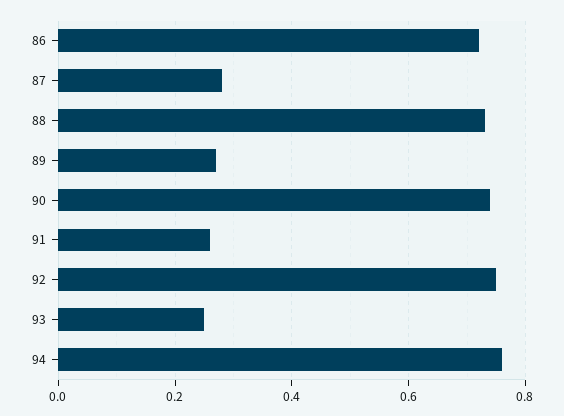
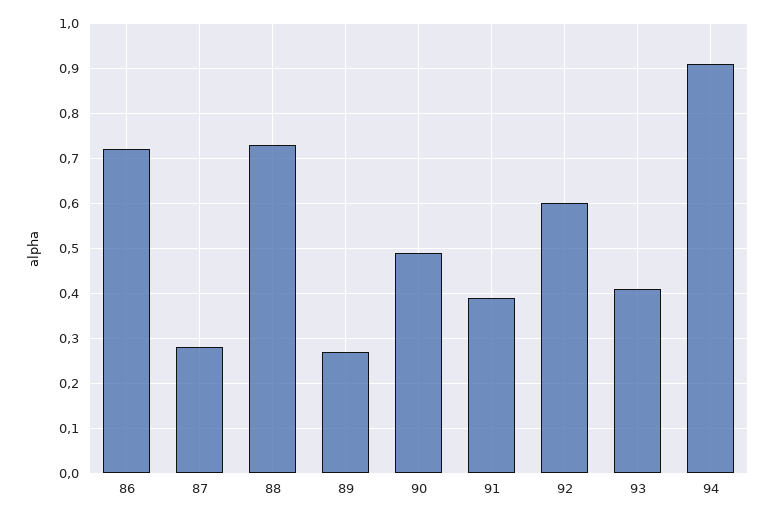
  {
    "86": 0.7,
    "87": 0.3,
    "88": 0.75,
    "89": 0.25,
-   "90": 0.75,
+   "90": 0.5,
-   "91": 0.25,
+   "91": 0.4,
-   "92": 0.75,
+   "92": 0.6,
-   "93": 0.25,
+   "93": 0.4,
-   "94": 0.75
+   "94": 0.9
  }

